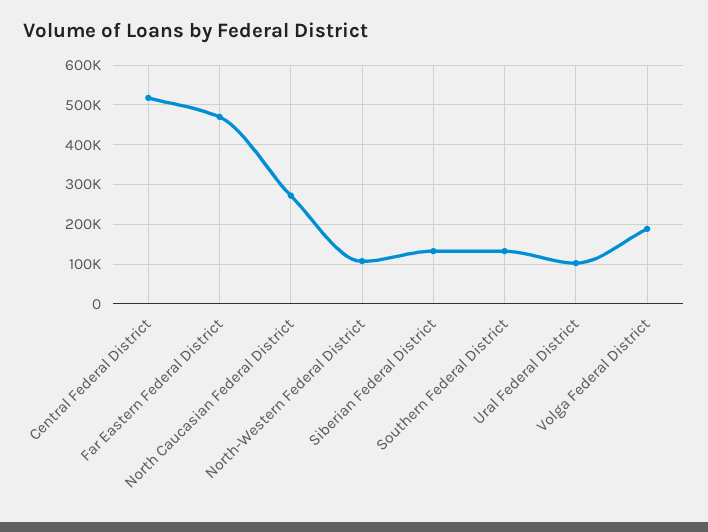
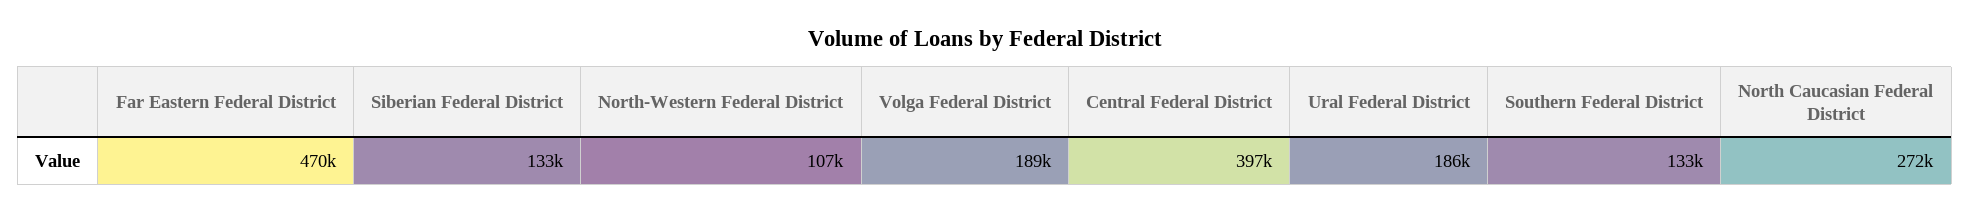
  {
-   "Central Federal District": 520000,
+   "Central Federal District": 397000,
    "Far Eastern Federal District": 470000,
    "North Caucasian Federal District": 272000,
    "North-Western Federal District": 107000,
    "Siberian Federal District": 133000,
    "Southern Federal District": 133000,
-   "Ural Federal District": 100000,
+   "Ural Federal District": 186000,
    "Volga Federal District": 189000
  }

